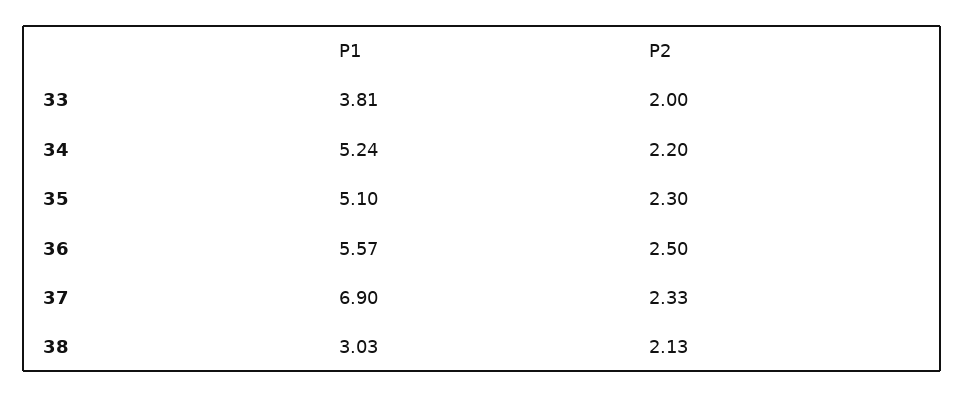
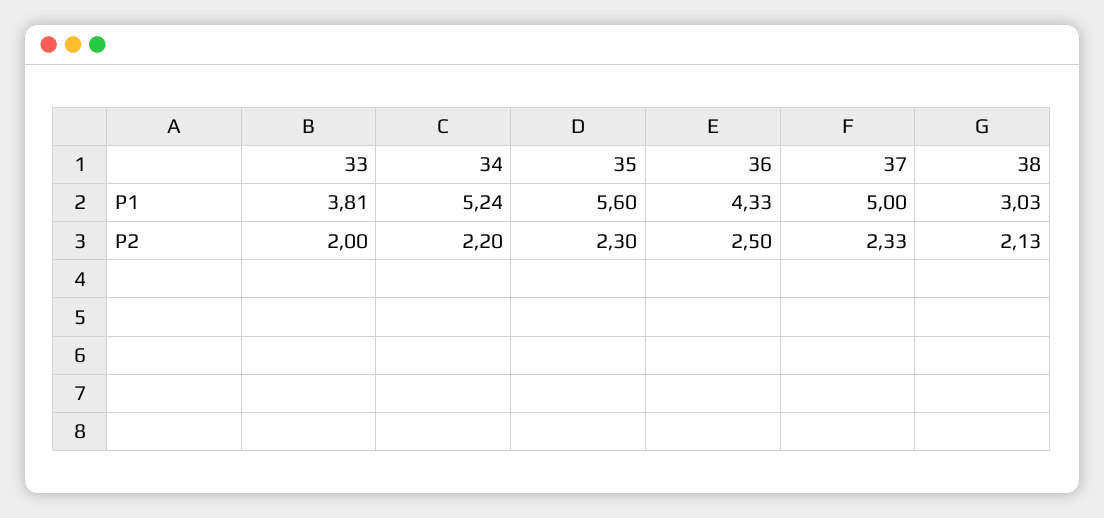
  {
    "P1": {
      "33": 3.81,
      "34": 5.24,
-     "35": 5.1,
+     "35": 5.6,
-     "36": 5.57,
+     "36": 4.33,
-     "37": 6.9,
+     "37": 5,
      "38": 3.03
    },
    "P2": {
      "33": 2,
      "34": 2.2,
      "35": 2.3,
      "36": 2.5,
      "37": 2.33,
      "38": 2.13
    }
  }

